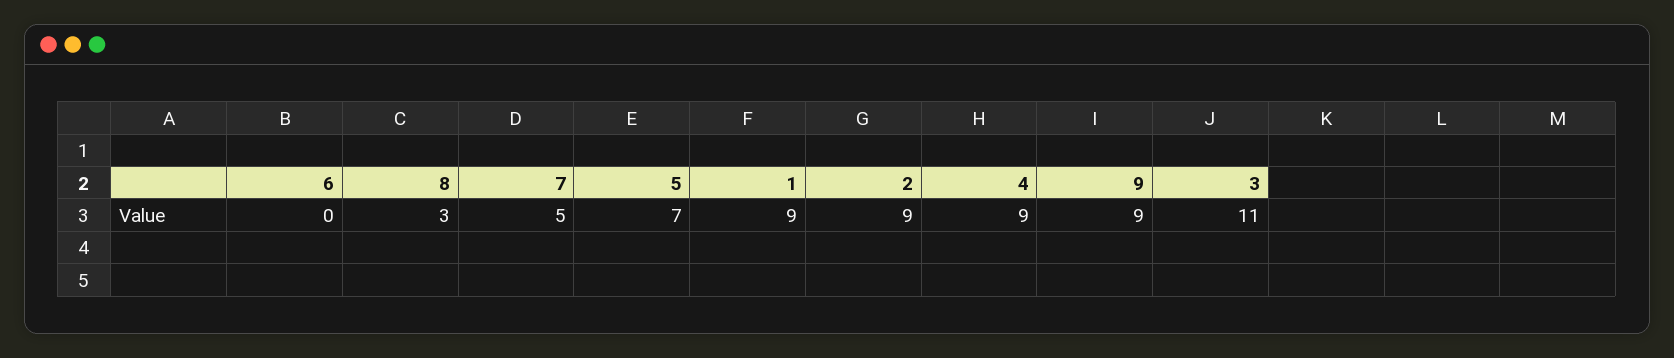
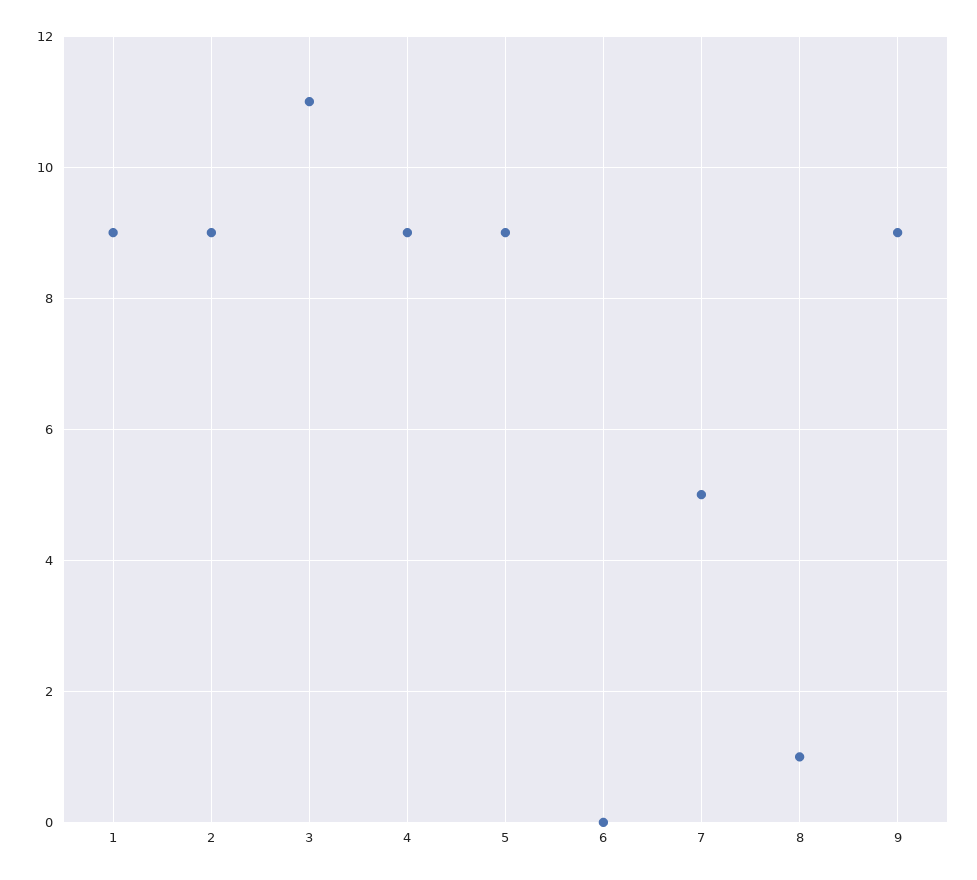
  {
    "6": 0,
-   "8": 3,
+   "8": 1,
    "7": 5,
-   "5": 7,
+   "5": 9,
    "1": 9,
    "2": 9,
    "4": 9,
    "9": 9,
    "3": 11
  }

